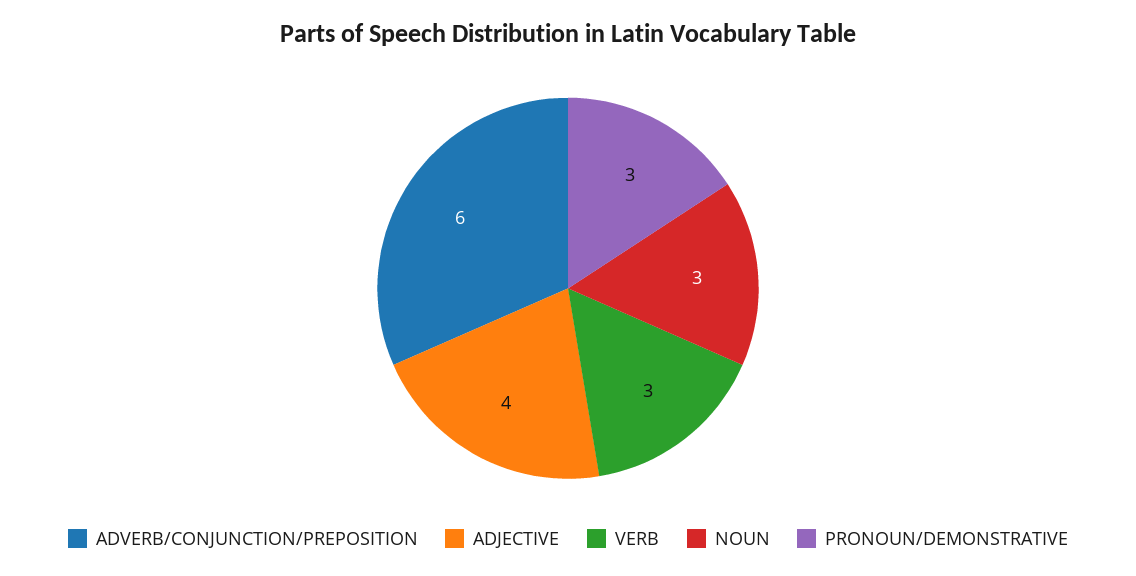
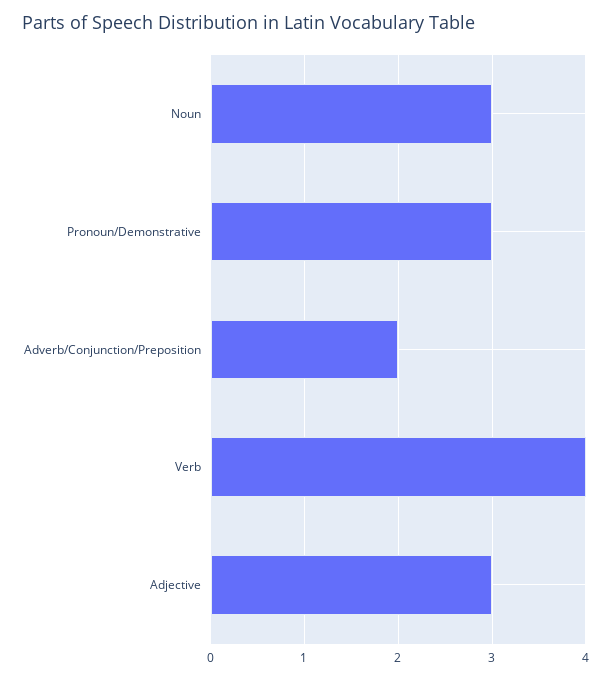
  {
-   "ADVERB/CONJUNCTION/PREPOSITION": 6,
+   "ADVERB/CONJUNCTION/PREPOSITION": 2,
-   "ADJECTIVE": 4,
+   "ADJECTIVE": 3,
-   "VERB": 3,
+   "VERB": 4,
    "NOUN": 3,
    "PRONOUN/DEMONSTRATIVE": 3
  }

